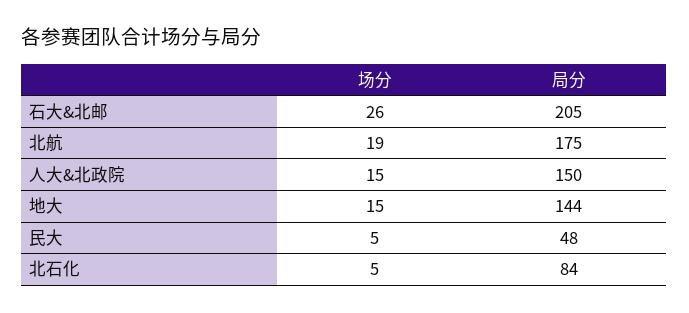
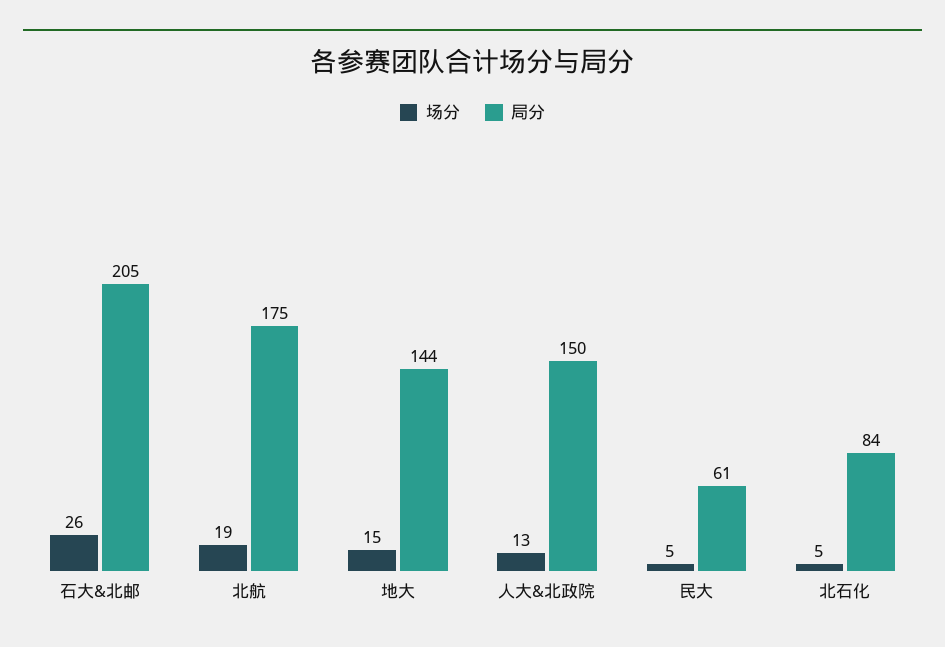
  {
    "场分": {
      "石大&北邮": 26,
      "北航": 19,
-     "人大&北政院": 15,
+     "人大&北政院": 13,
      "地大": 15,
      "民大": 5,
      "北石化": 5
    },
    "局分": {
      "石大&北邮": 205,
      "北航": 175,
      "人大&北政院": 150,
      "地大": 144,
-     "民大": 48,
+     "民大": 61,
      "北石化": 84
    }
  }

